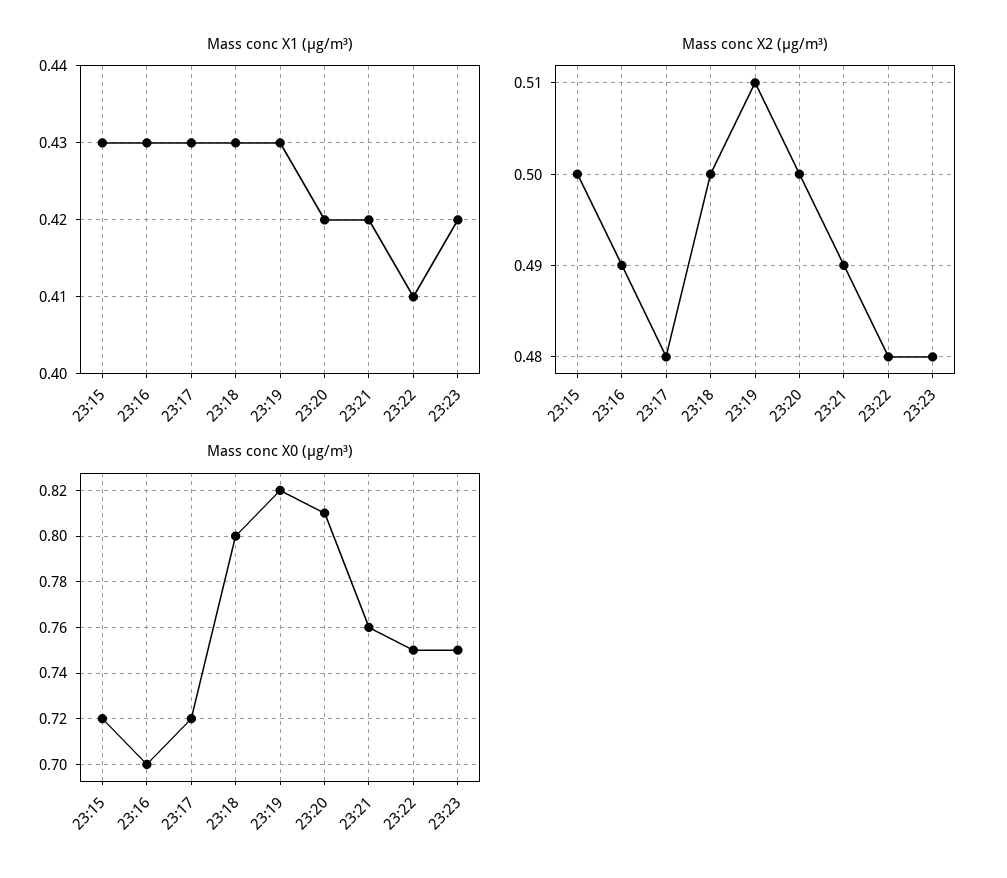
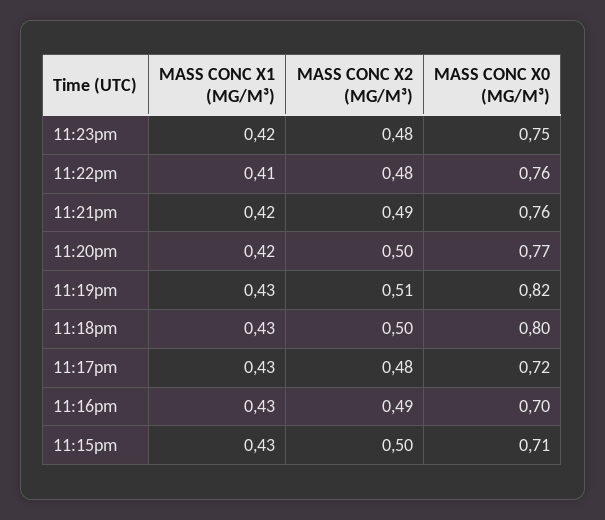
  {
    "Mass conc X1 (μg/m³)": {
      "23:15": 0.43,
      "23:16": 0.43,
      "23:17": 0.43,
      "23:18": 0.43,
      "23:19": 0.43,
      "23:20": 0.42,
      "23:21": 0.42,
      "23:22": 0.41,
      "23:23": 0.42
    },
    "Mass conc X2 (μg/m³)": {
      "23:15": 0.5,
      "23:16": 0.49,
      "23:17": 0.48,
      "23:18": 0.5,
      "23:19": 0.51,
      "23:20": 0.5,
      "23:21": 0.49,
      "23:22": 0.48,
      "23:23": 0.48
    },
    "Mass conc X0 (μg/m³)": {
-     "23:15": 0.72,
+     "23:15": 0.71,
      "23:16": 0.7,
      "23:17": 0.72,
      "23:18": 0.8,
      "23:19": 0.82,
-     "23:20": 0.81,
+     "23:20": 0.77,
      "23:21": 0.76,
-     "23:22": 0.75,
+     "23:22": 0.76,
      "23:23": 0.75
    }
  }

